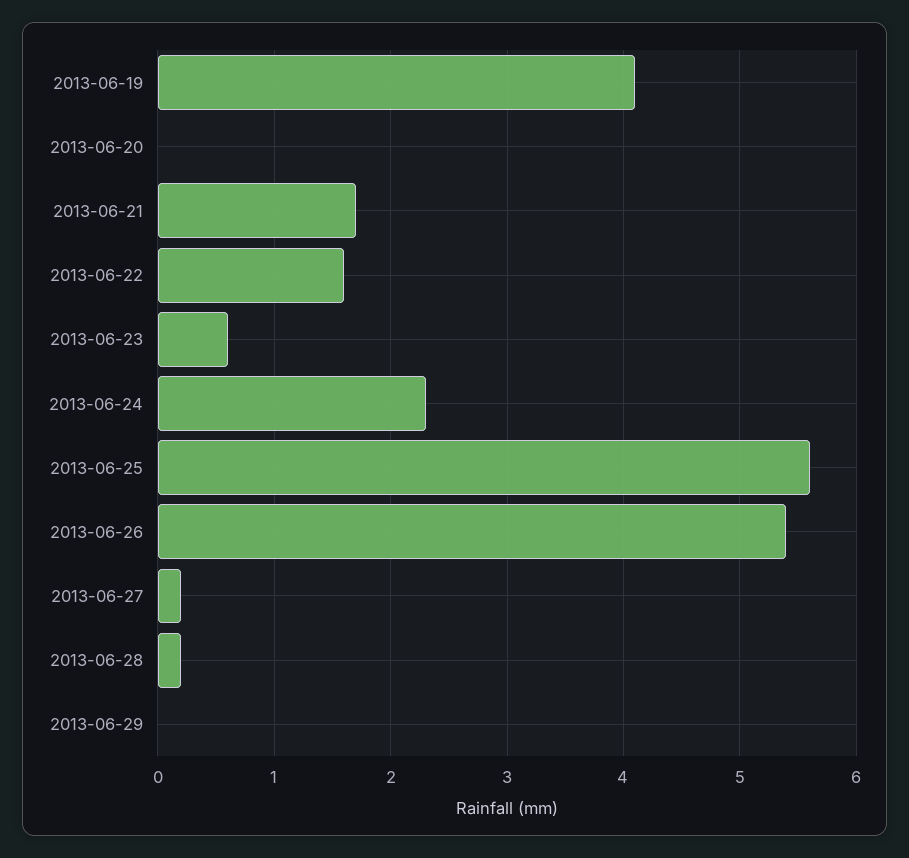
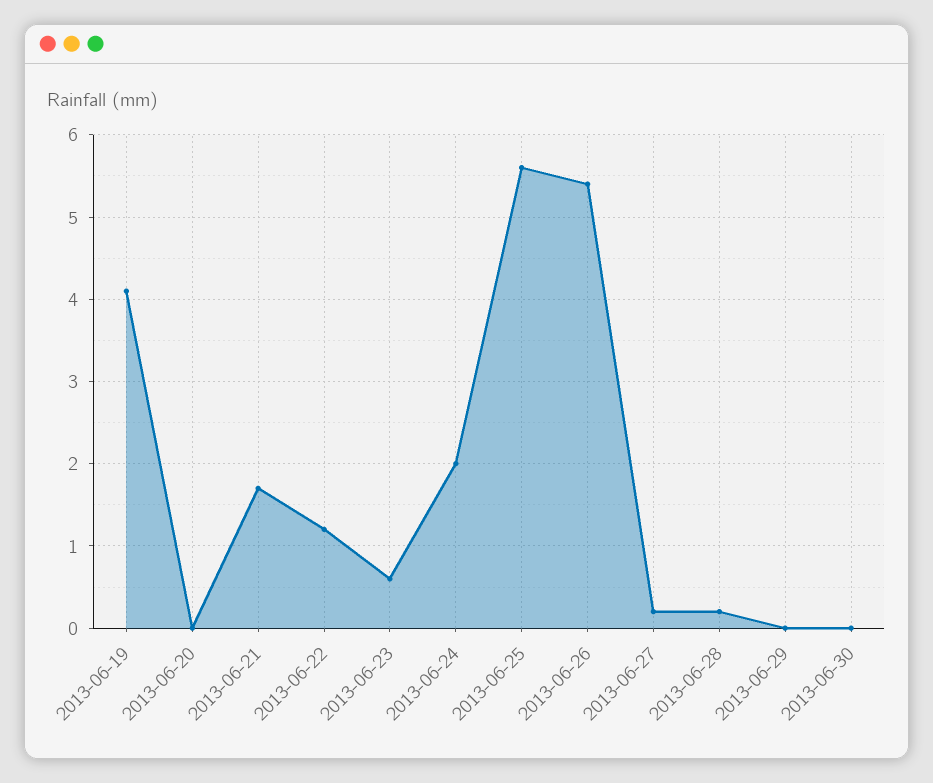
  {
    "2013-06-19": 4.1,
    "2013-06-20": 0,
    "2013-06-21": 1.7,
-   "2013-06-22": 1.6,
+   "2013-06-22": 1.2,
    "2013-06-23": 0.6,
-   "2013-06-24": 2.3,
+   "2013-06-24": 2,
    "2013-06-25": 5.6,
    "2013-06-26": 5.4,
    "2013-06-27": 0.2,
    "2013-06-28": 0.2,
-   "2013-06-29": 0
+   "2013-06-29": 0,
+   "2013-06-30": 0
  }

